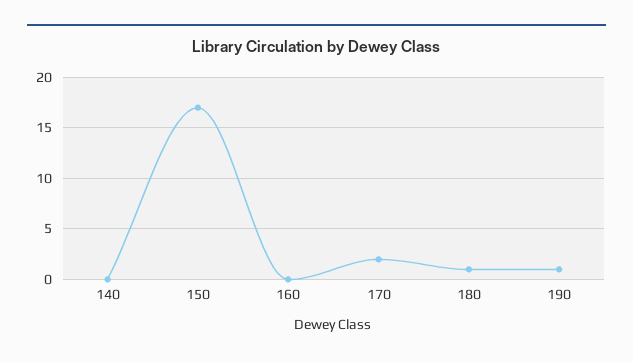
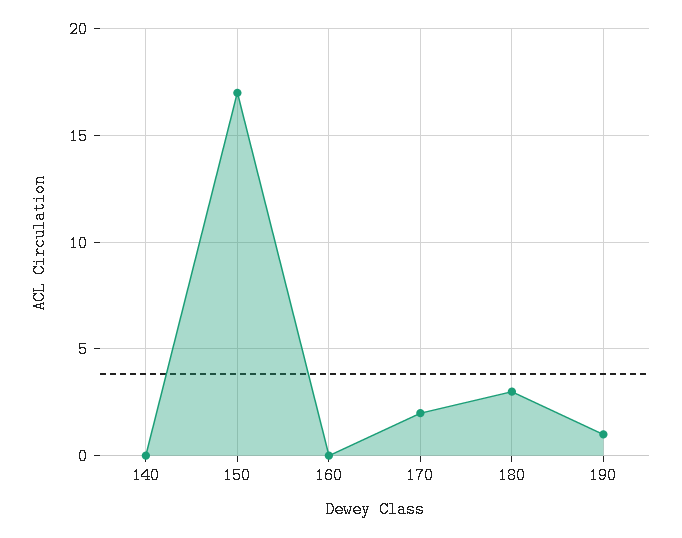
  {
    "140": 0,
    "150": 17,
    "160": 0,
    "170": 2,
-   "180": 1,
+   "180": 3,
    "190": 1
  }

